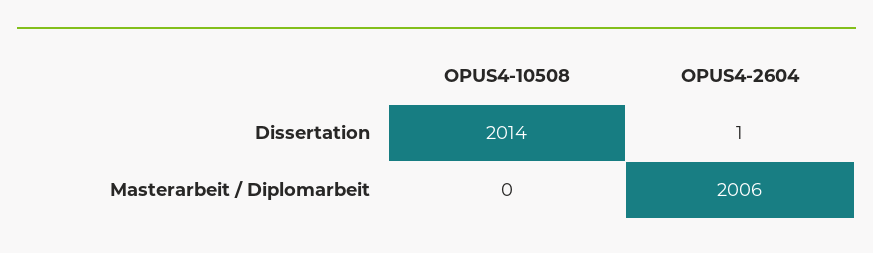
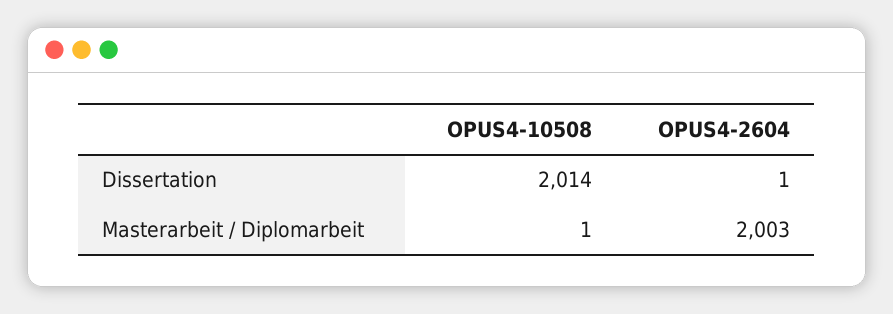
  {
    "OPUS4-10508": {
      "Dissertation": 2014,
-     "Masterarbeit / Diplomarbeit": 0
+     "Masterarbeit / Diplomarbeit": 1
    },
    "OPUS4-2604": {
      "Dissertation": 1,
-     "Masterarbeit / Diplomarbeit": 2006
+     "Masterarbeit / Diplomarbeit": 2003
    }
  }

